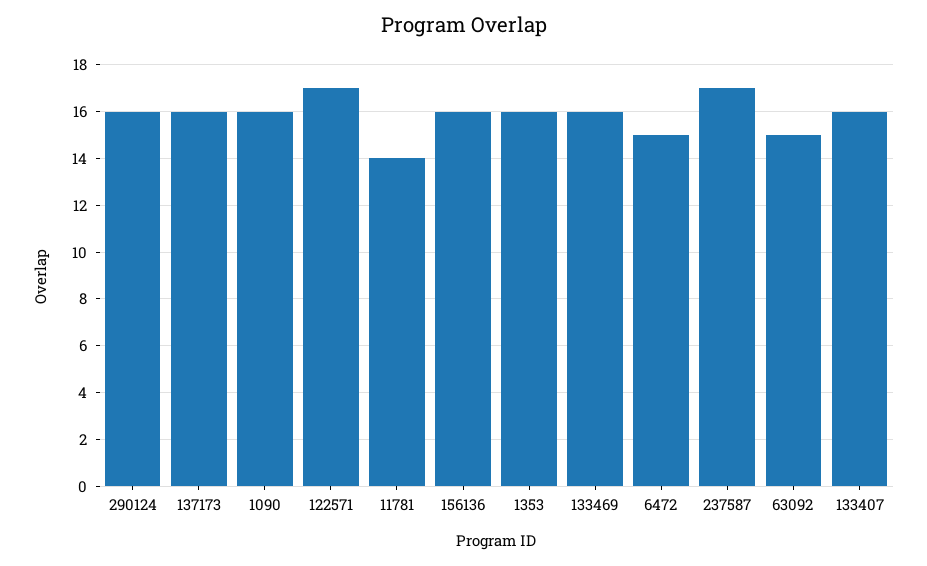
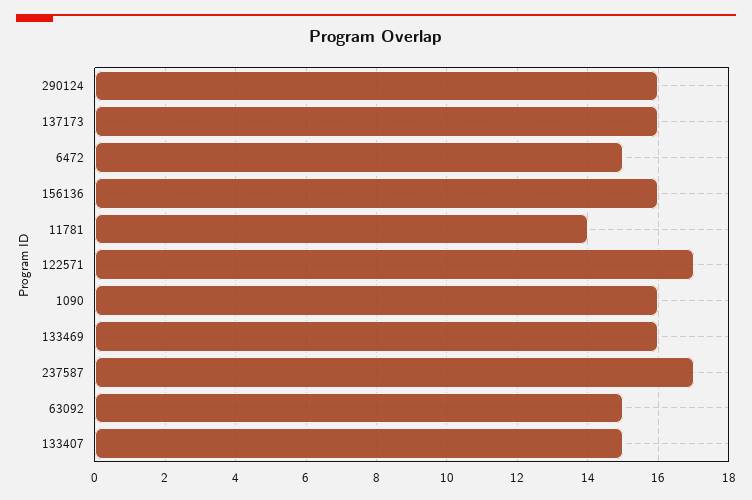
  {
    "290124": 16,
    "137173": 16,
    "1090": 16,
    "122571": 17,
    "11781": 14,
    "156136": 16,
-   "1353": 16,
    "133469": 16,
    "6472": 15,
    "237587": 17,
    "63092": 15,
-   "133407": 16
+   "133407": 15
  }

